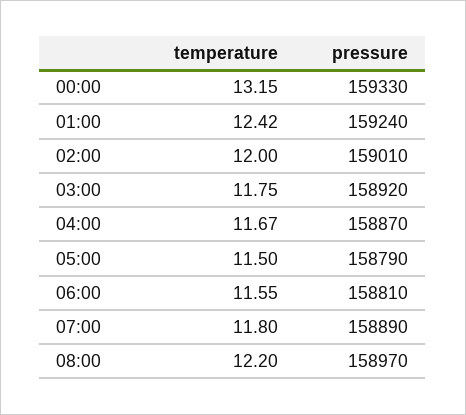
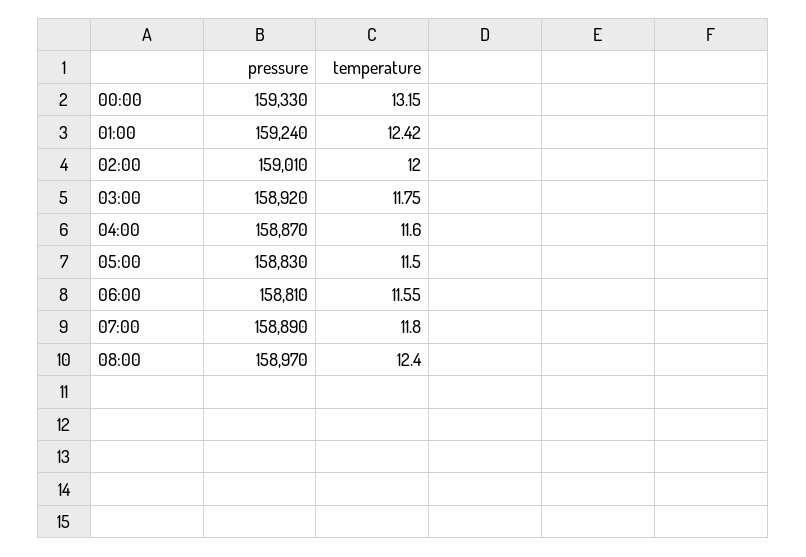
  {
    "temperature": {
      "00:00": 13.15,
      "01:00": 12.42,
      "02:00": 12,
      "03:00": 11.75,
-     "04:00": 11.67,
+     "04:00": 11.6,
      "05:00": 11.5,
      "06:00": 11.55,
      "07:00": 11.8,
-     "08:00": 12.2
+     "08:00": 12.4
    },
    "pressure": {
      "00:00": 159330,
      "01:00": 159240,
      "02:00": 159010,
      "03:00": 158920,
      "04:00": 158870,
-     "05:00": 158790,
+     "05:00": 158830,
      "06:00": 158810,
      "07:00": 158890,
      "08:00": 158970
    }
  }

